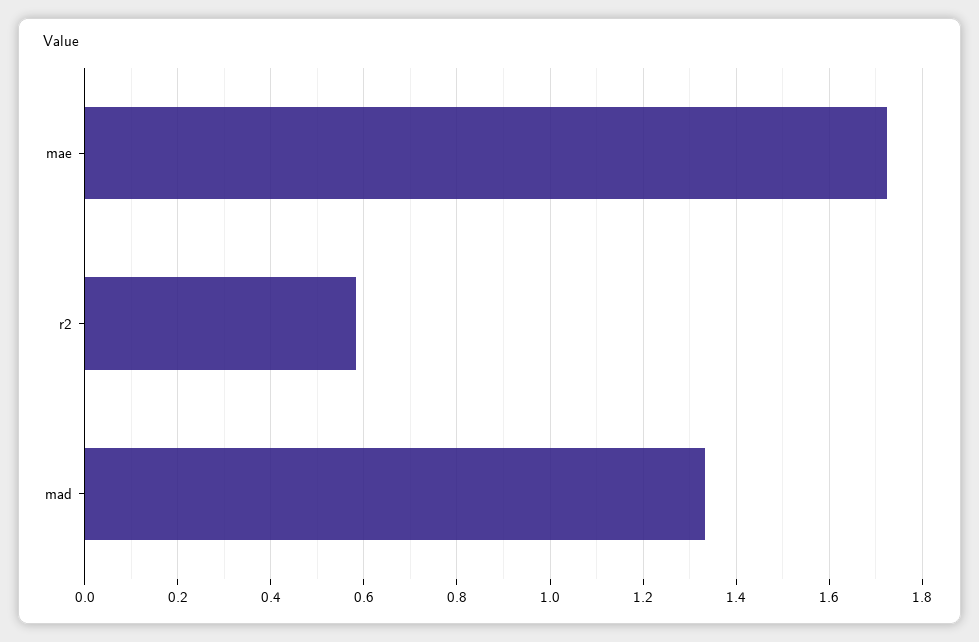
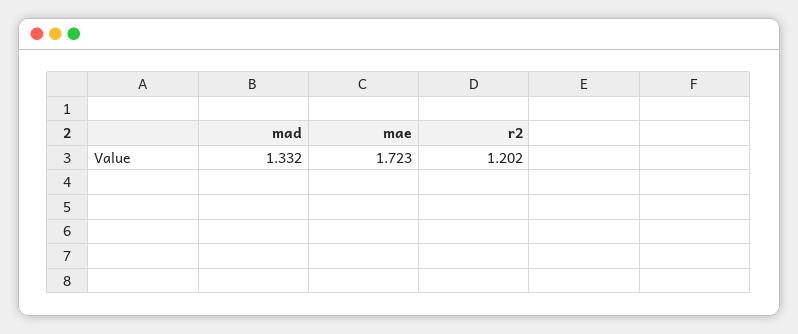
  {
    "mae": 1.723,
-   "r2": 0.58,
+   "r2": 1.202,
    "mad": 1.332
  }

